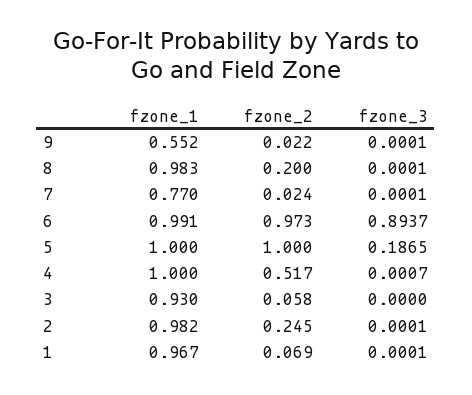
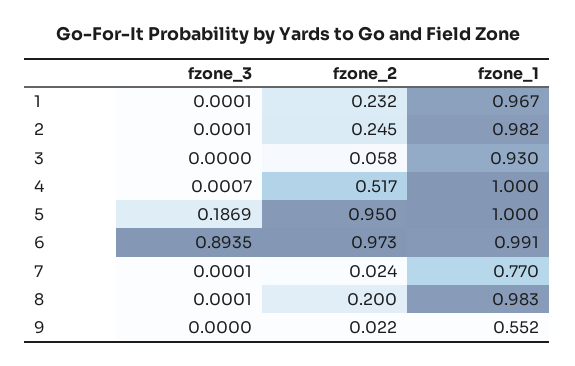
  {
    "fzone_1": {
      "9": 0.552,
      "8": 0.983,
      "7": 0.77,
      "6": 0.991,
      "5": 1,
      "4": 1,
      "3": 0.93,
      "2": 0.982,
      "1": 0.967
    },
    "fzone_2": {
      "9": 0.022,
      "8": 0.2,
      "7": 0.024,
      "6": 0.973,
-     "5": 1,
+     "5": 0.95,
      "4": 0.517,
      "3": 0.058,
      "2": 0.245,
-     "1": 0.069
+     "1": 0.232
    },
    "fzone_3": {
-     "9": 0.0001,
+     "9": 0,
      "8": 0.0001,
      "7": 0.0001,
-     "6": 0.8937,
+     "6": 0.8935,
-     "5": 0.1865,
+     "5": 0.1869,
      "4": 0.0007,
      "3": 0,
      "2": 0.0001,
      "1": 0.0001
    }
  }

